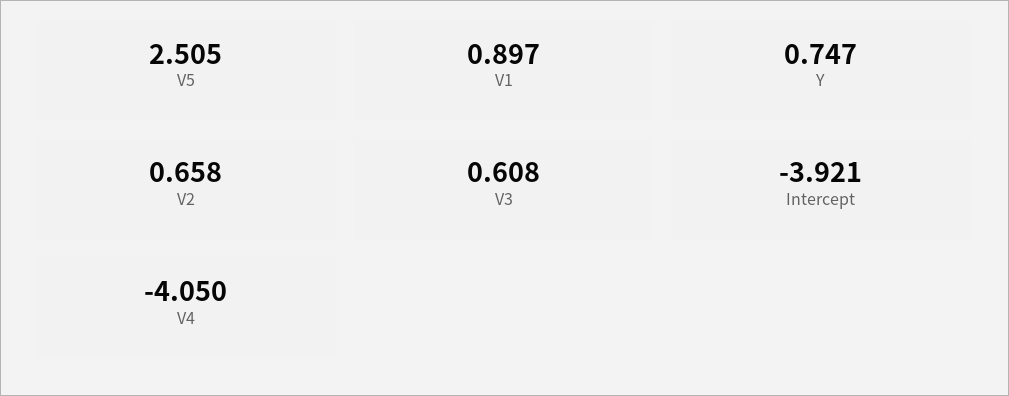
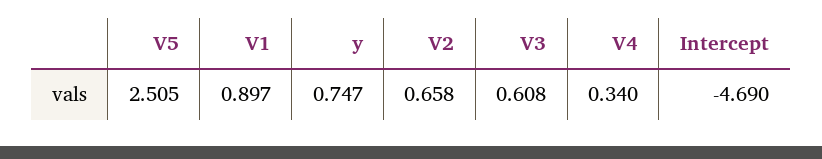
  {
    "V5": 2.505,
    "V1": 0.897,
    "Y": 0.747,
    "V2": 0.658,
    "V3": 0.608,
-   "Intercept": -3.921,
+   "Intercept": -4.69,
-   "V4": -4.05
+   "V4": 0.34
  }

